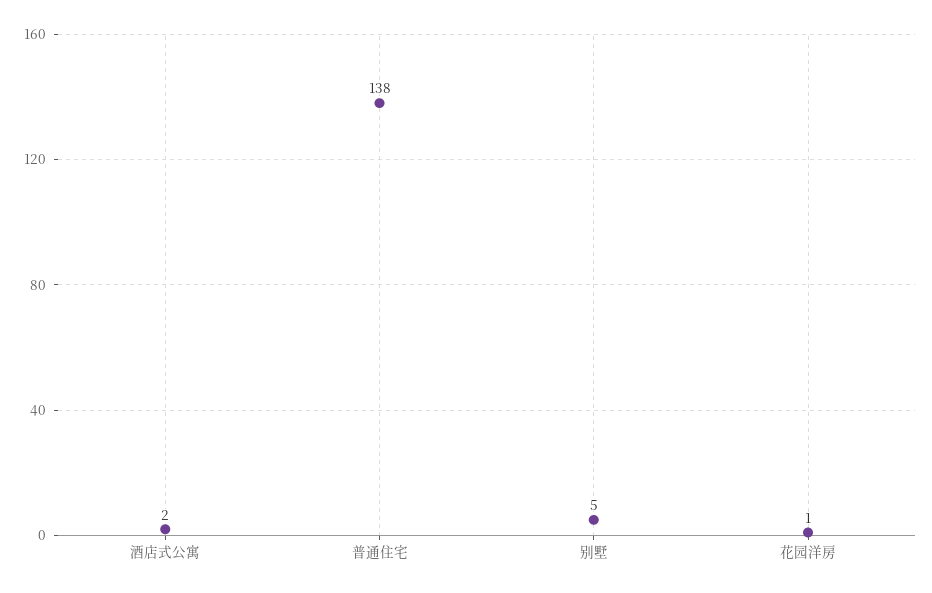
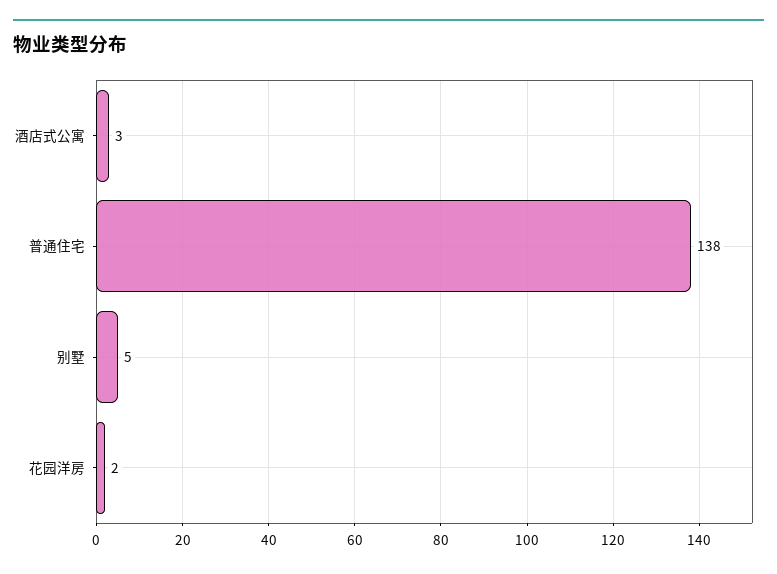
  {
-   "酒店式公寓": 2,
+   "酒店式公寓": 3,
    "普通住宅": 138,
    "别墅": 5,
-   "花园洋房": 1
+   "花园洋房": 2
  }

